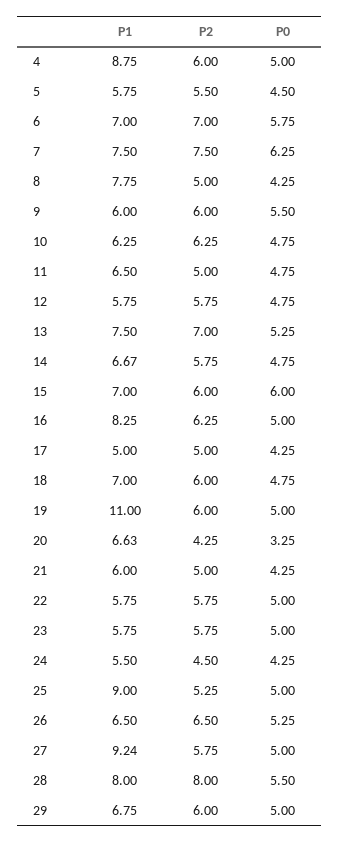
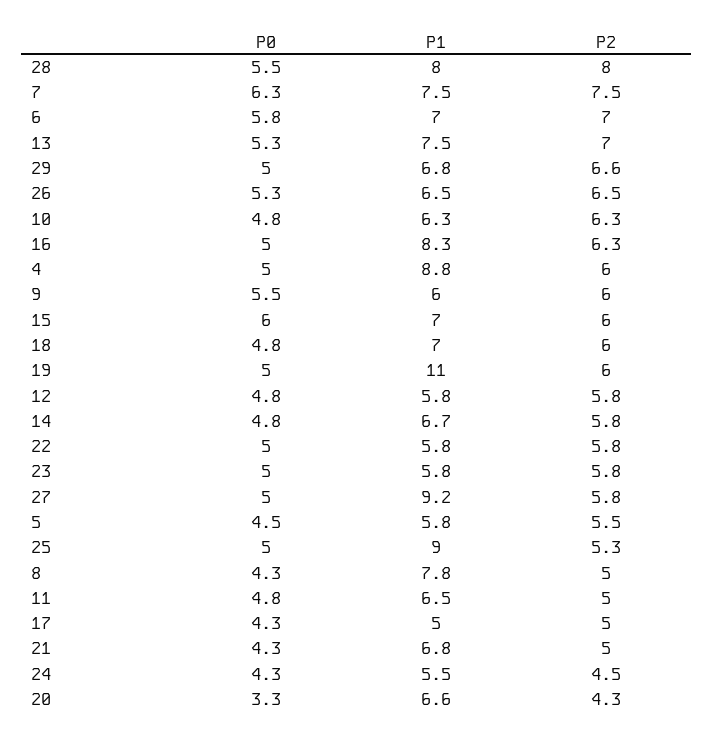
  {
    "P1": {
      "4": 8.75,
      "5": 5.75,
      "6": 7,
      "7": 7.5,
      "8": 7.75,
      "9": 6,
      "10": 6.25,
      "11": 6.5,
      "12": 5.75,
      "13": 7.5,
      "14": 6.67,
      "15": 7,
      "16": 8.25,
      "17": 5,
      "18": 7,
      "19": 11,
      "20": 6.63,
-     "21": 6,
+     "21": 6.8,
      "22": 5.75,
      "23": 5.75,
      "24": 5.5,
      "25": 9,
      "26": 6.5,
      "27": 9.24,
      "28": 8,
      "29": 6.75
    },
    "P2": {
      "4": 6,
      "5": 5.5,
      "6": 7,
      "7": 7.5,
      "8": 5,
      "9": 6,
      "10": 6.25,
      "11": 5,
      "12": 5.75,
      "13": 7,
      "14": 5.75,
      "15": 6,
      "16": 6.25,
      "17": 5,
      "18": 6,
      "19": 6,
      "20": 4.25,
      "21": 5,
      "22": 5.75,
      "23": 5.75,
      "24": 4.5,
      "25": 5.25,
      "26": 6.5,
      "27": 5.75,
      "28": 8,
-     "29": 6
+     "29": 6.6
    },
    "P0": {
      "4": 5,
      "5": 4.5,
      "6": 5.75,
      "7": 6.25,
      "8": 4.25,
      "9": 5.5,
      "10": 4.75,
      "11": 4.75,
      "12": 4.75,
      "13": 5.25,
      "14": 4.75,
      "15": 6,
      "16": 5,
      "17": 4.25,
      "18": 4.75,
      "19": 5,
      "20": 3.25,
      "21": 4.25,
      "22": 5,
      "23": 5,
      "24": 4.25,
      "25": 5,
      "26": 5.25,
      "27": 5,
      "28": 5.5,
      "29": 5
    }
  }

